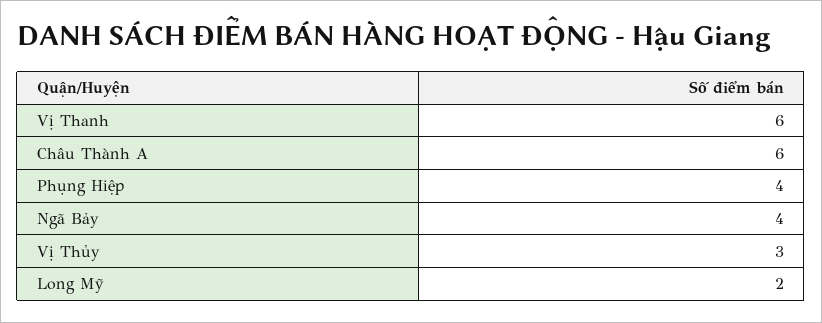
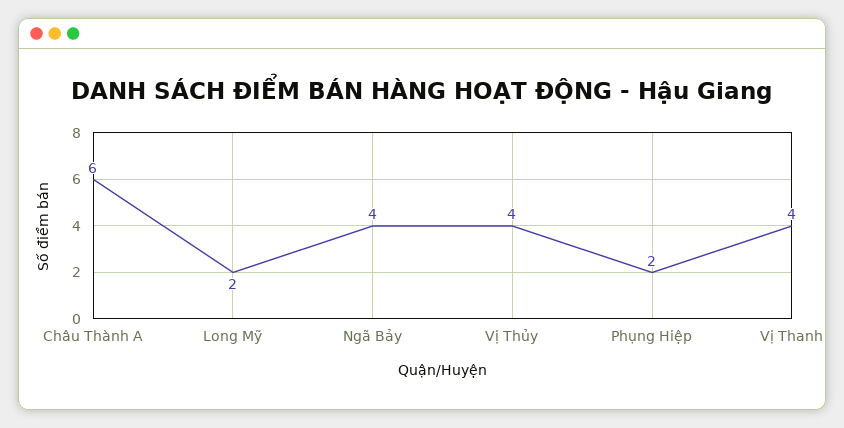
  {
-   "Vị Thanh": 6,
+   "Vị Thanh": 4,
    "Châu Thành A": 6,
-   "Phụng Hiệp": 4,
+   "Phụng Hiệp": 2,
    "Ngã Bảy": 4,
-   "Vị Thủy": 3,
+   "Vị Thủy": 4,
    "Long Mỹ": 2
  }

